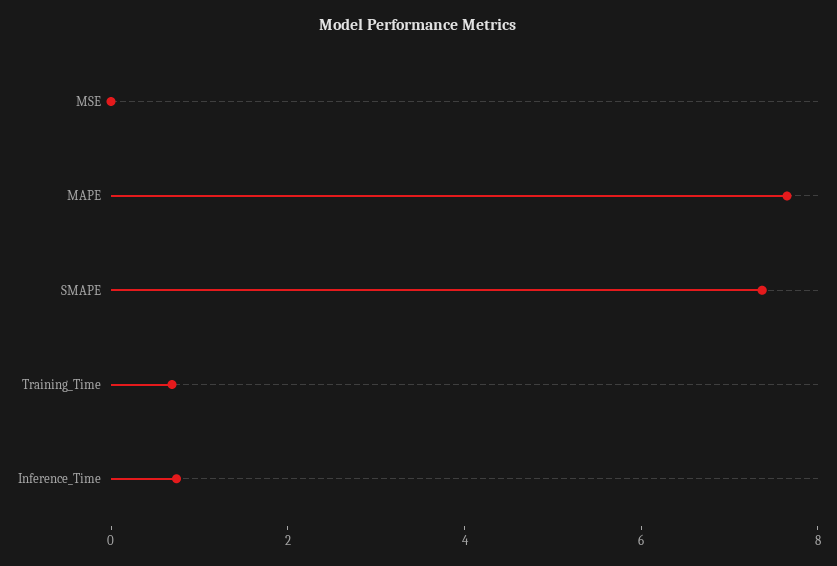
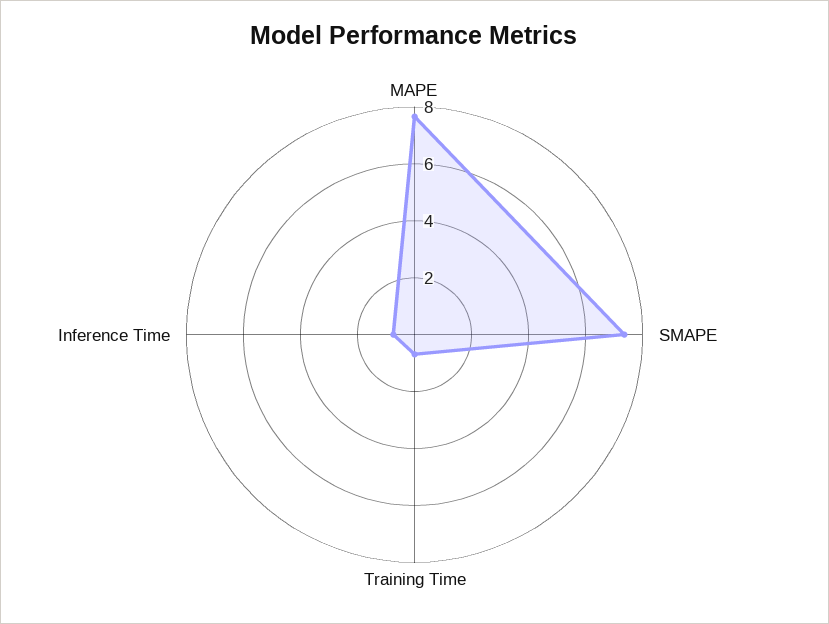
  {
-   "MSE": 0,
    "MAPE": 7.5,
    "SMAPE": 7.5,
    "Training_Time": 0.5,
    "Inference_Time": 0.5
  }

